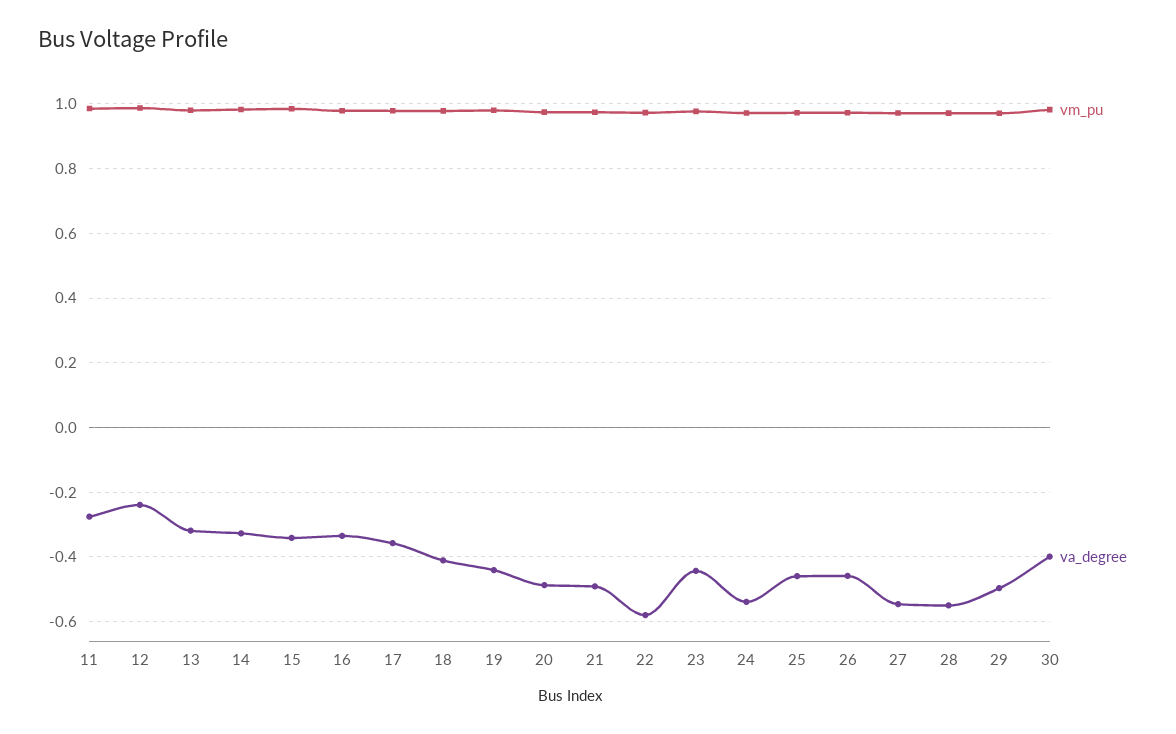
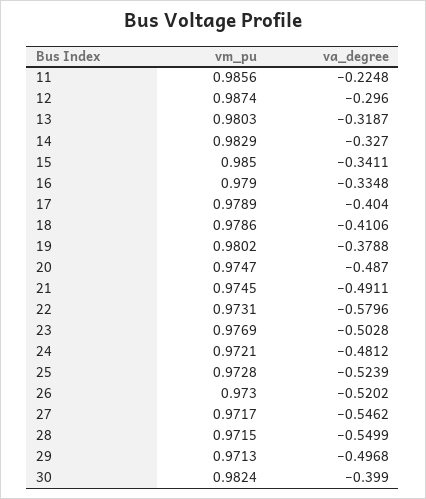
  {
    "vm_pu": {
      "11": 0.9856,
      "12": 0.9874,
      "13": 0.9803,
      "14": 0.9829,
      "15": 0.985,
      "16": 0.979,
      "17": 0.9789,
      "18": 0.9786,
      "19": 0.9802,
      "20": 0.9747,
      "21": 0.9745,
      "22": 0.9731,
      "23": 0.9769,
      "24": 0.9721,
      "25": 0.9728,
      "26": 0.973,
      "27": 0.9717,
      "28": 0.9715,
      "29": 0.9713,
      "30": 0.9824
    },
    "va_degree": {
-     "11": -0.28,
+     "11": -0.2248,
-     "12": -0.24,
+     "12": -0.296,
      "13": -0.3187,
      "14": -0.327,
      "15": -0.3411,
      "16": -0.3348,
-     "17": -0.36,
+     "17": -0.404,
      "18": -0.4106,
-     "19": -0.44,
+     "19": -0.3788,
      "20": -0.487,
      "21": -0.4911,
      "22": -0.5796,
-     "23": -0.44,
+     "23": -0.5028,
-     "24": -0.54,
+     "24": -0.4812,
-     "25": -0.46,
+     "25": -0.5239,
-     "26": -0.46,
+     "26": -0.5202,
      "27": -0.5462,
      "28": -0.5499,
      "29": -0.4968,
      "30": -0.399
    }
  }

